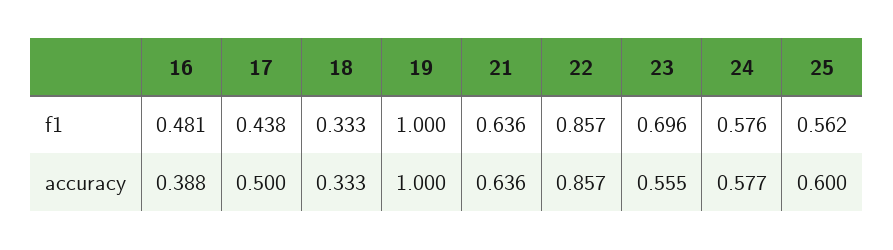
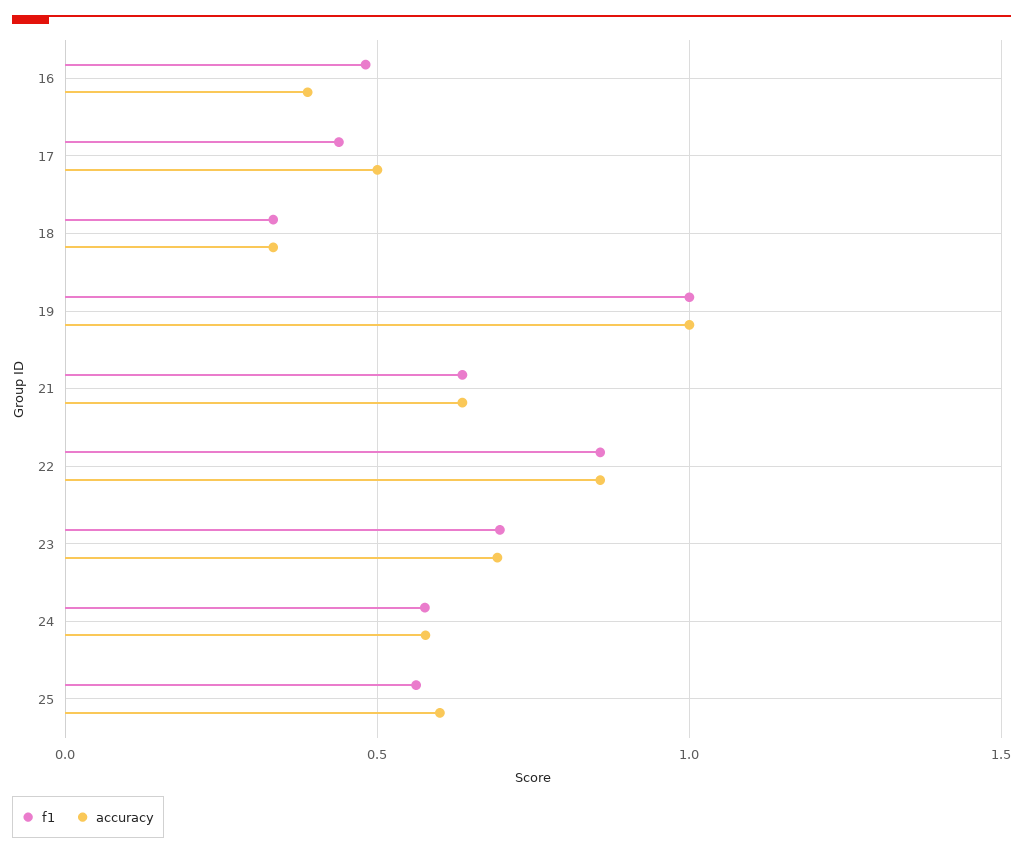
  {
    "f1": {
      "16": 0.481,
      "17": 0.438,
      "18": 0.333,
      "19": 1,
      "21": 0.636,
      "22": 0.857,
      "23": 0.696,
      "24": 0.576,
      "25": 0.562
    },
    "accuracy": {
      "16": 0.388,
      "17": 0.5,
      "18": 0.333,
      "19": 1,
      "21": 0.636,
      "22": 0.857,
-     "23": 0.555,
+     "23": 0.7,
      "24": 0.577,
      "25": 0.6
    }
  }

